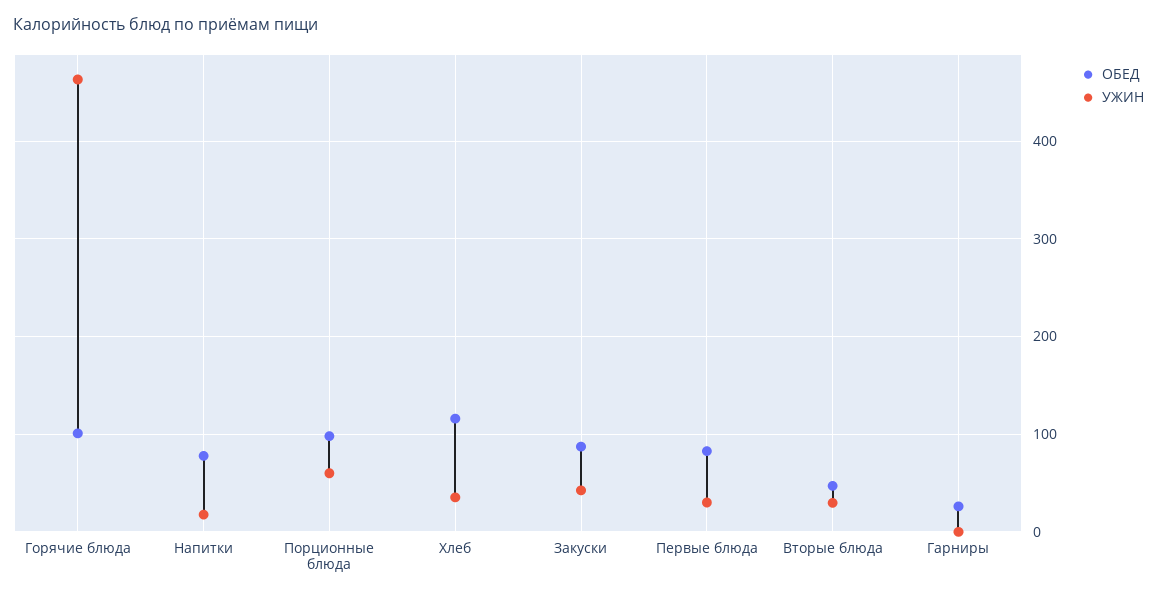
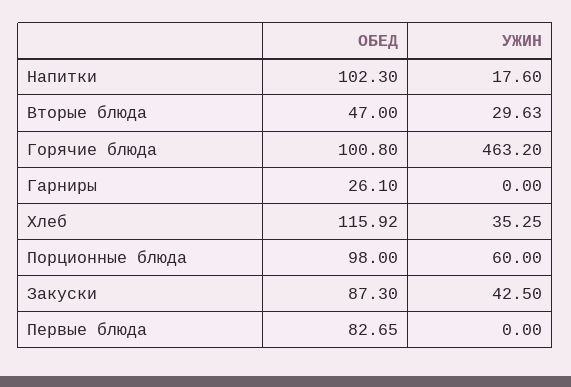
  {
    "ОБЕД": {
      "Горячие блюда": 100.8,
-     "Напитки": 80,
+     "Напитки": 102.3,
      "Порционные блюда": 98,
      "Хлеб": 115.92,
      "Закуски": 87.3,
      "Первые блюда": 82.65,
      "Вторые блюда": 47,
      "Гарниры": 26.1
    },
    "УЖИН": {
      "Горячие блюда": 463.2,
      "Напитки": 17.6,
      "Порционные блюда": 60,
      "Хлеб": 35.25,
      "Закуски": 42.5,
-     "Первые блюда": 30,
+     "Первые блюда": 0,
      "Вторые блюда": 29.63,
      "Гарниры": 0
    }
  }

